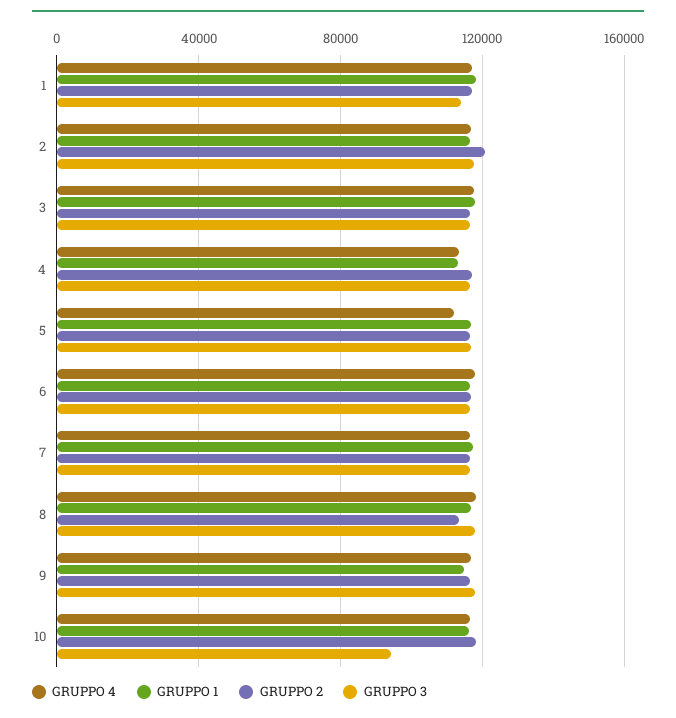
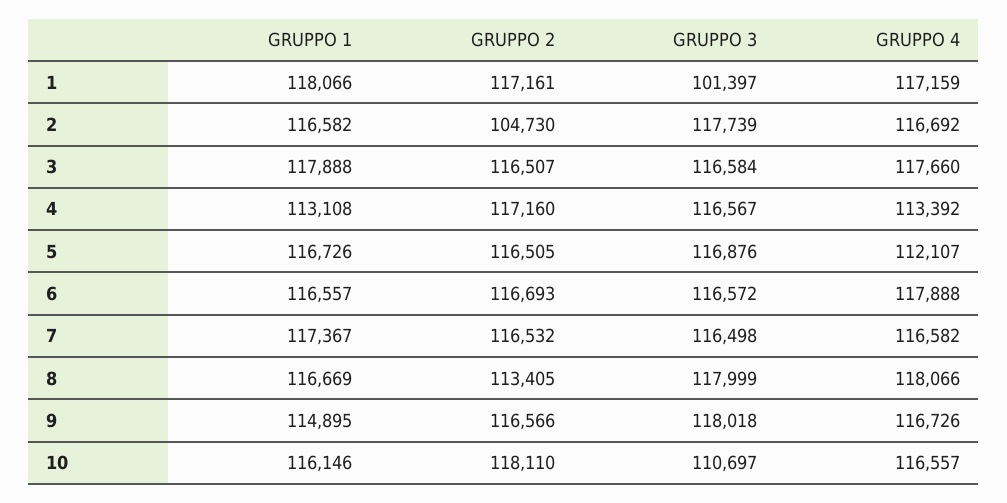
  {
    "GRUPPO 4": {
      "1": 117159,
      "2": 116692,
      "3": 117660,
      "4": 113392,
      "5": 112107,
      "6": 117888,
      "7": 116582,
      "8": 118066,
      "9": 116726,
      "10": 116557
    },
    "GRUPPO 1": {
      "1": 118066,
      "2": 116582,
      "3": 117888,
      "4": 113108,
      "5": 116726,
      "6": 116557,
      "7": 117367,
      "8": 116669,
      "9": 114895,
      "10": 116146
    },
    "GRUPPO 2": {
      "1": 117161,
-     "2": 120000,
+     "2": 104730,
      "3": 116507,
      "4": 117160,
      "5": 116505,
      "6": 116693,
      "7": 116532,
      "8": 113405,
      "9": 116566,
      "10": 118110
    },
    "GRUPPO 3": {
-     "1": 115000,
+     "1": 101397,
      "2": 117739,
      "3": 116584,
      "4": 116567,
      "5": 116876,
      "6": 116572,
      "7": 116498,
      "8": 117999,
      "9": 118018,
-     "10": 95000
+     "10": 110697
    }
  }

